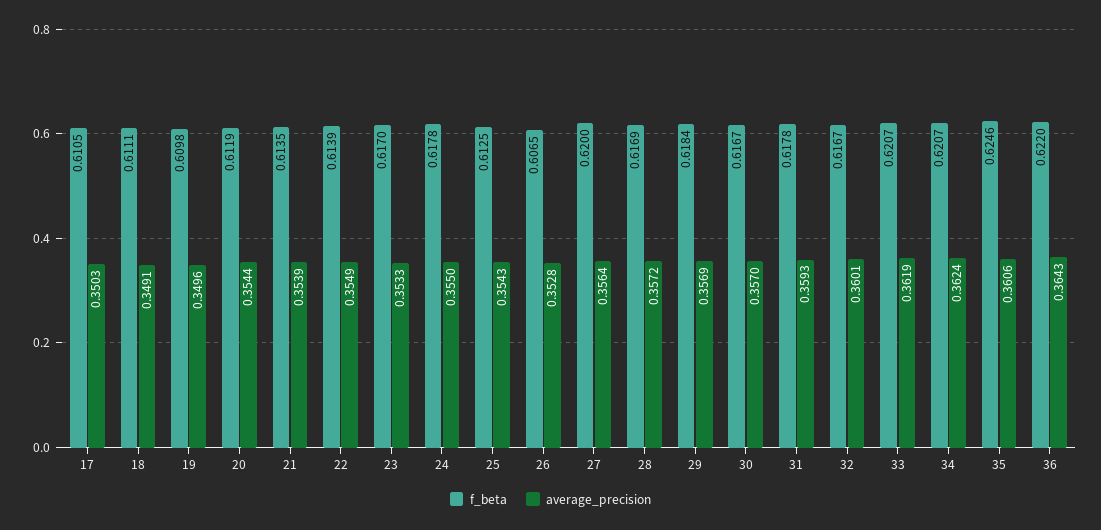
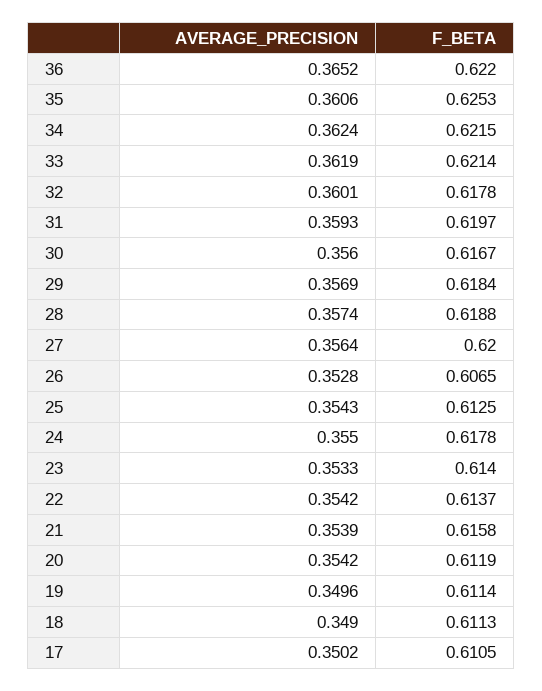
  {
    "f_beta": {
      "17": 0.6105,
-     "18": 0.6111,
+     "18": 0.6113,
-     "19": 0.6098,
+     "19": 0.6114,
      "20": 0.6119,
-     "21": 0.6135,
+     "21": 0.6158,
-     "22": 0.6139,
+     "22": 0.6137,
-     "23": 0.617,
+     "23": 0.614,
      "24": 0.6178,
      "25": 0.6125,
      "26": 0.6065,
      "27": 0.62,
-     "28": 0.6169,
+     "28": 0.6188,
      "29": 0.6184,
      "30": 0.6167,
-     "31": 0.6178,
+     "31": 0.6197,
-     "32": 0.6167,
+     "32": 0.6178,
-     "33": 0.6207,
+     "33": 0.6214,
-     "34": 0.6207,
+     "34": 0.6215,
-     "35": 0.6246,
+     "35": 0.6253,
      "36": 0.622
    },
    "average_precision": {
-     "17": 0.3503,
+     "17": 0.3502,
-     "18": 0.3491,
+     "18": 0.349,
      "19": 0.3496,
-     "20": 0.3544,
+     "20": 0.3542,
      "21": 0.3539,
-     "22": 0.3549,
+     "22": 0.3542,
      "23": 0.3533,
      "24": 0.355,
      "25": 0.3543,
      "26": 0.3528,
      "27": 0.3564,
-     "28": 0.3572,
+     "28": 0.3574,
      "29": 0.3569,
-     "30": 0.357,
+     "30": 0.356,
      "31": 0.3593,
      "32": 0.3601,
      "33": 0.3619,
      "34": 0.3624,
      "35": 0.3606,
-     "36": 0.3643
+     "36": 0.3652
    }
  }

